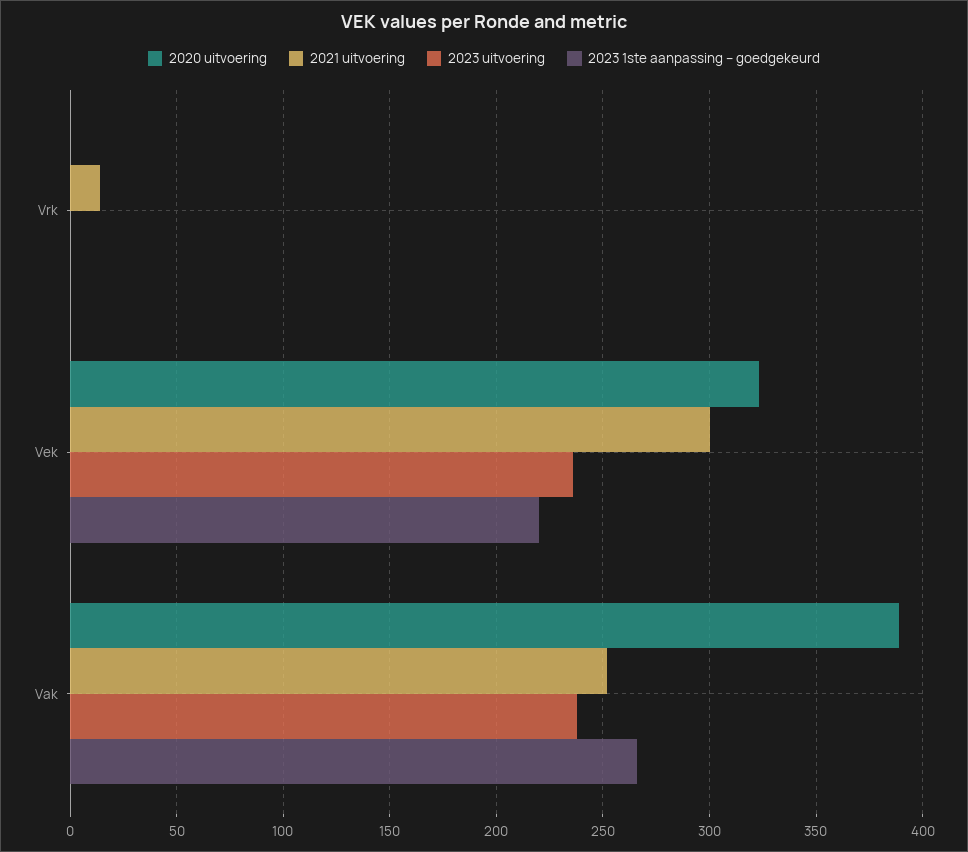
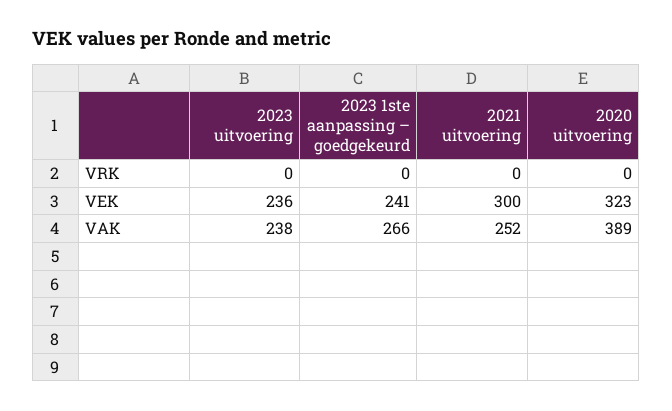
  {
    "2020 uitvoering": {
      "Vrk": 0,
      "Vek": 323,
      "Vak": 389
    },
    "2021 uitvoering": {
-     "Vrk": 15,
+     "Vrk": 0,
      "Vek": 300,
      "Vak": 252
    },
    "2023 uitvoering": {
      "Vrk": 0,
      "Vek": 236,
      "Vak": 238
    },
    "2023 1ste aanpassing – goedgekeurd": {
      "Vrk": 0,
-     "Vek": 220,
+     "Vek": 241,
      "Vak": 266
    }
  }

